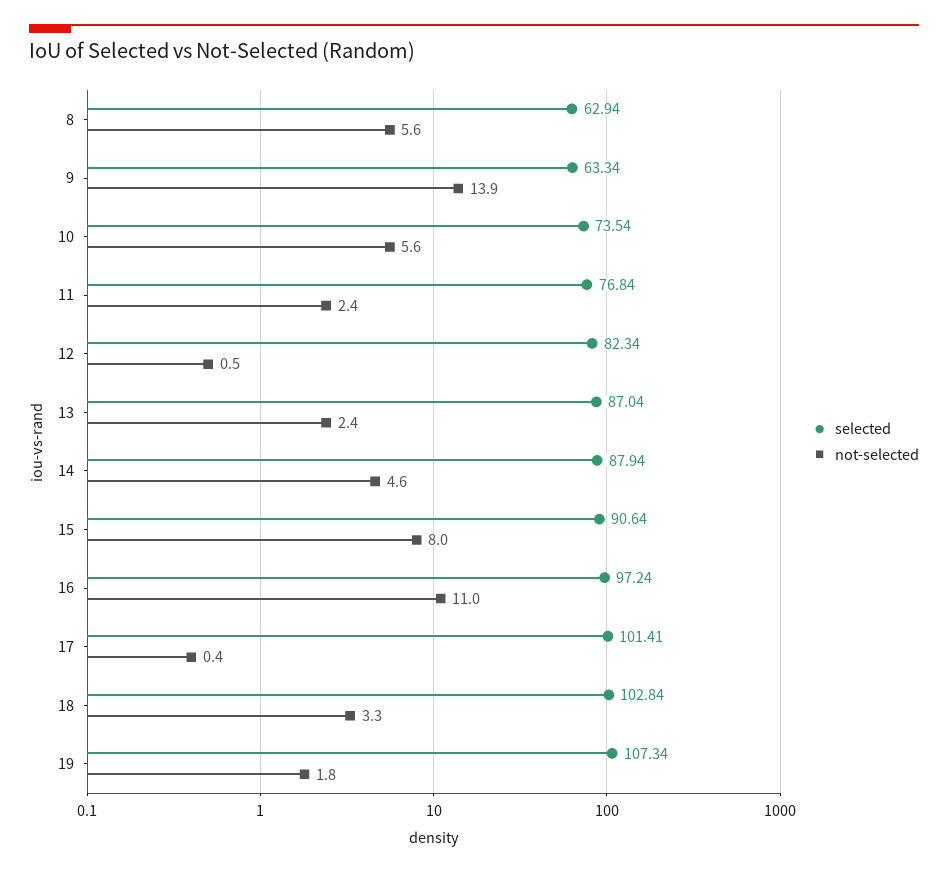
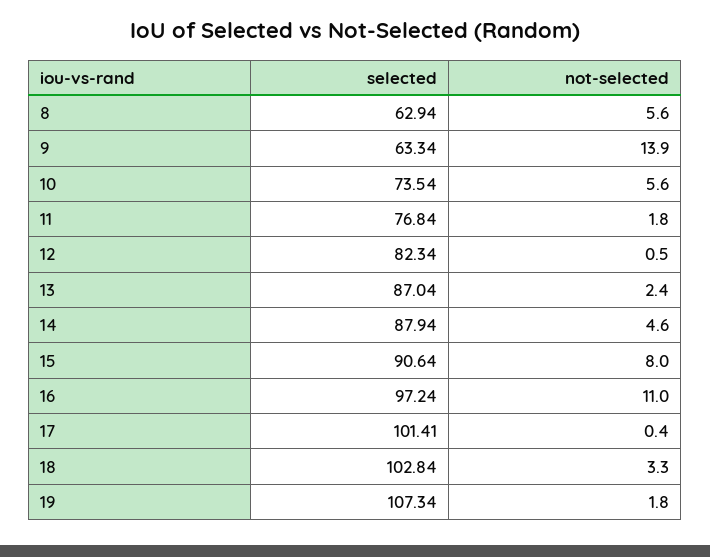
  {
    "selected": {
      "8": 62.94,
      "9": 63.34,
      "10": 73.54,
      "11": 76.84,
      "12": 82.34,
      "13": 87.04,
      "14": 87.94,
      "15": 90.64,
      "16": 97.24,
      "17": 101.41,
      "18": 102.84,
      "19": 107.34
    },
    "not-selected": {
      "8": 5.6,
      "9": 13.9,
      "10": 5.6,
-     "11": 2.4,
+     "11": 1.8,
      "12": 0.5,
      "13": 2.4,
      "14": 4.6,
      "15": 8,
      "16": 11,
      "17": 0.4,
      "18": 3.3,
      "19": 1.8
    }
  }

